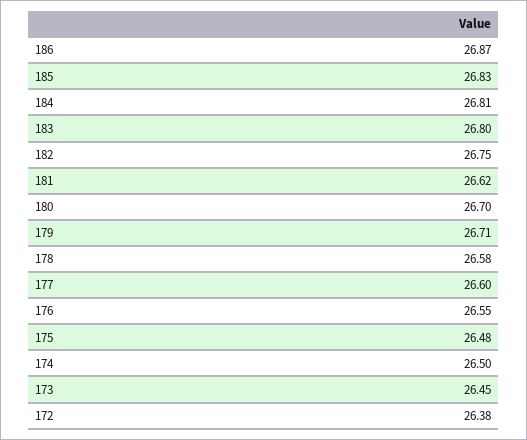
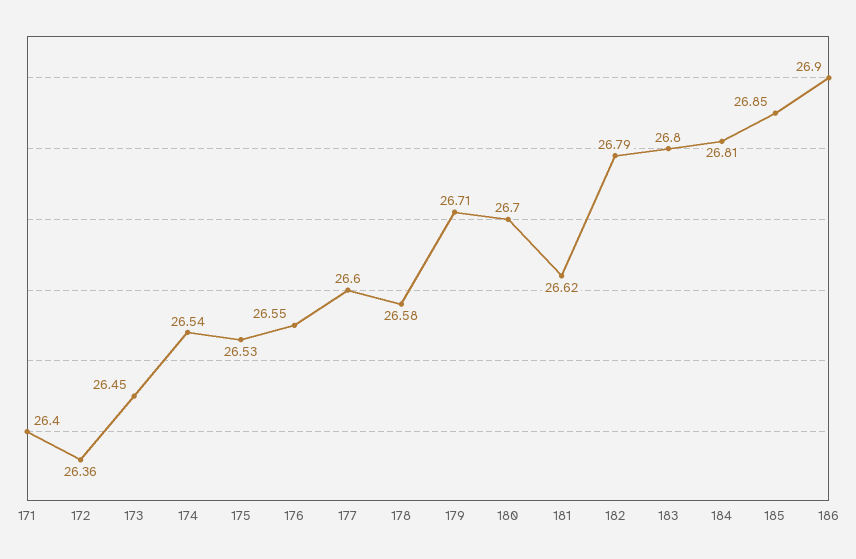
  {
-   "186": 26.87,
+   "186": 26.9,
-   "185": 26.83,
+   "185": 26.85,
    "184": 26.81,
    "183": 26.8,
-   "182": 26.75,
+   "182": 26.79,
    "181": 26.62,
    "180": 26.7,
    "179": 26.71,
    "178": 26.58,
    "177": 26.6,
    "176": 26.55,
-   "175": 26.48,
+   "175": 26.53,
-   "174": 26.5,
+   "174": 26.54,
    "173": 26.45,
-   "172": 26.38
+   "172": 26.36,
+   "171": 26.4
  }

